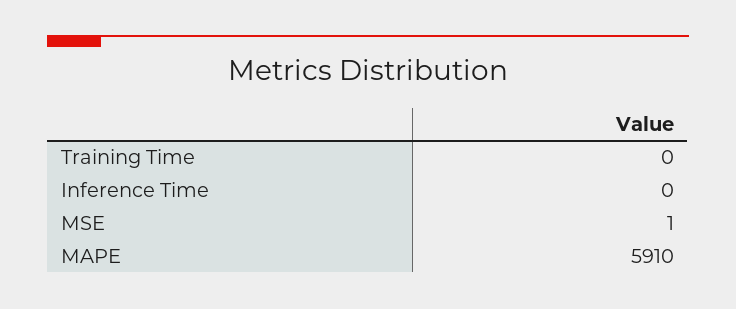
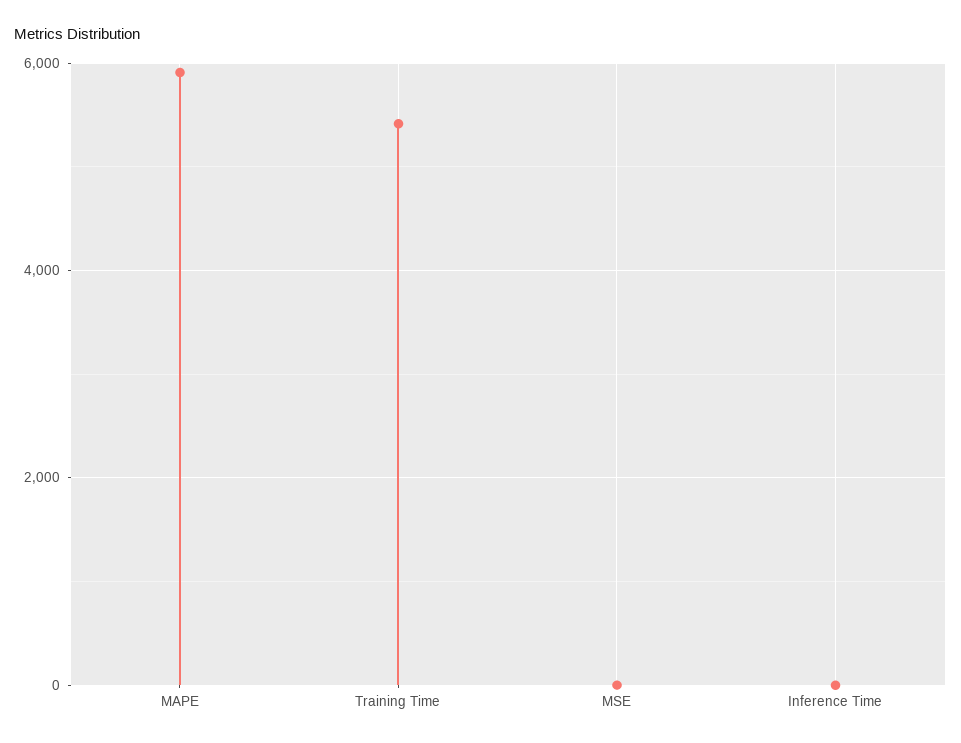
  {
-   "Training Time": 0,
+   "Training Time": 5400,
    "Inference Time": 0,
    "MSE": 1,
    "MAPE": 5910
  }

